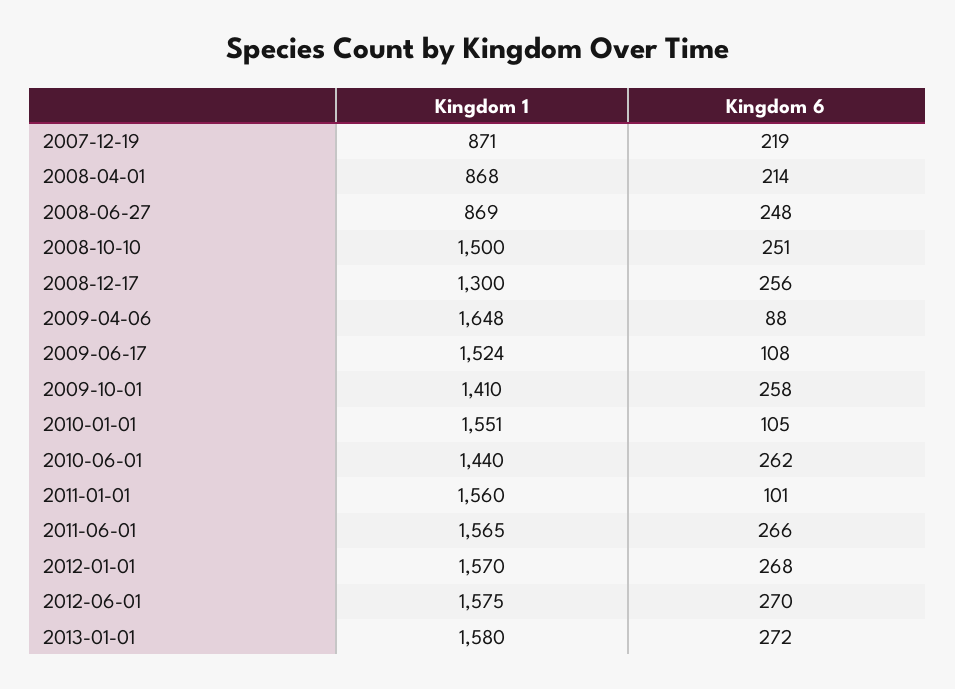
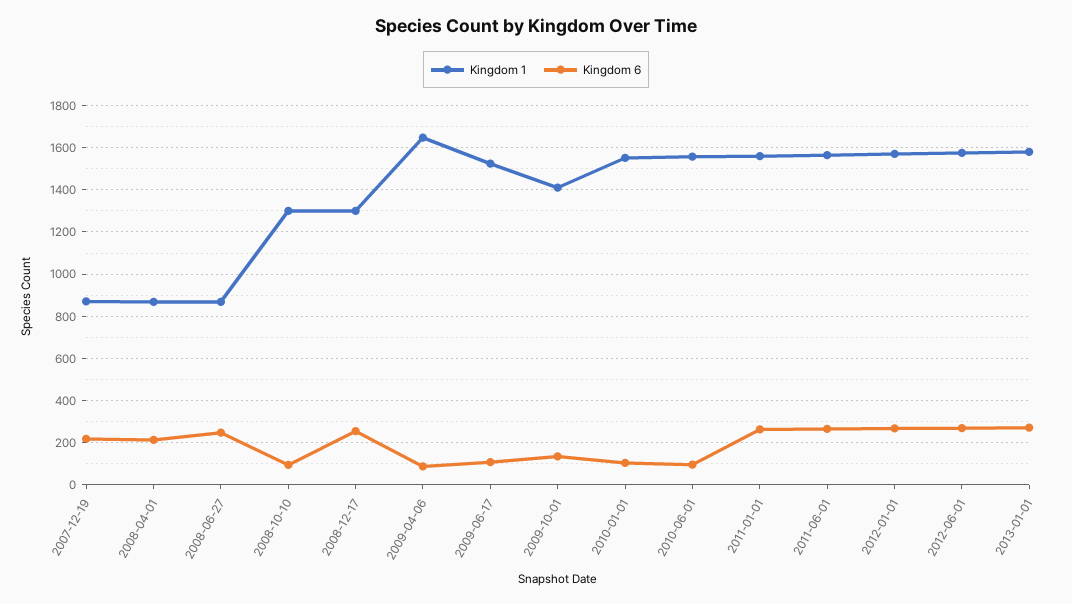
  {
    "Kingdom 1": {
      "2007-12-19": 871,
      "2008-04-01": 868,
      "2008-06-27": 869,
-     "2008-10-10": 1500,
+     "2008-10-10": 1300,
      "2008-12-17": 1300,
      "2009-04-06": 1648,
      "2009-06-17": 1524,
      "2009-10-01": 1410,
      "2010-01-01": 1551,
-     "2010-06-01": 1440,
+     "2010-06-01": 1550,
      "2011-01-01": 1560,
      "2011-06-01": 1565,
      "2012-01-01": 1570,
      "2012-06-01": 1575,
      "2013-01-01": 1580
    },
    "Kingdom 6": {
      "2007-12-19": 219,
      "2008-04-01": 214,
      "2008-06-27": 248,
-     "2008-10-10": 251,
+     "2008-10-10": 100,
      "2008-12-17": 256,
      "2009-04-06": 88,
      "2009-06-17": 108,
-     "2009-10-01": 258,
+     "2009-10-01": 150,
      "2010-01-01": 105,
-     "2010-06-01": 262,
+     "2010-06-01": 100,
-     "2011-01-01": 101,
+     "2011-01-01": 250,
      "2011-06-01": 266,
      "2012-01-01": 268,
      "2012-06-01": 270,
      "2013-01-01": 272
    }
  }

